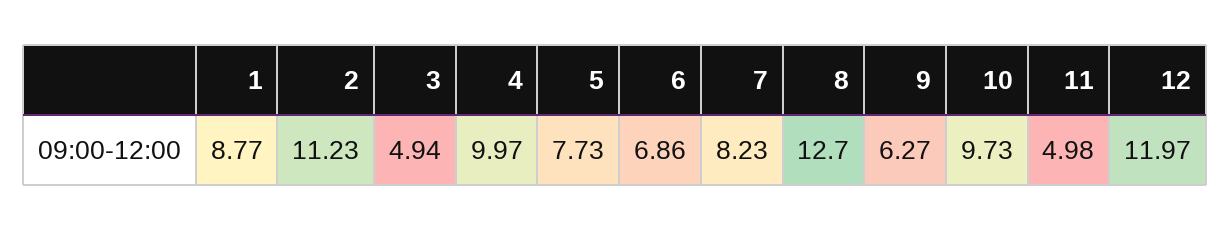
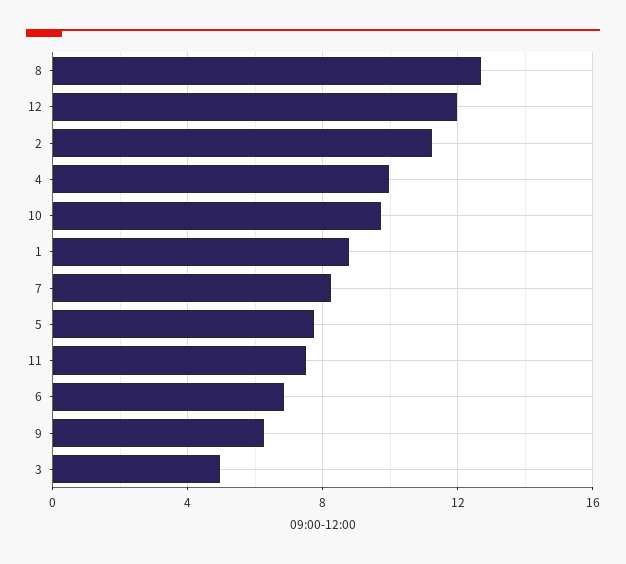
  {
    "1": 8.77,
    "2": 11.23,
    "3": 4.94,
    "4": 9.97,
    "5": 7.73,
    "6": 6.86,
    "7": 8.23,
    "8": 12.7,
    "9": 6.27,
    "10": 9.73,
-   "11": 4.98,
+   "11": 7.5,
    "12": 11.97
  }

